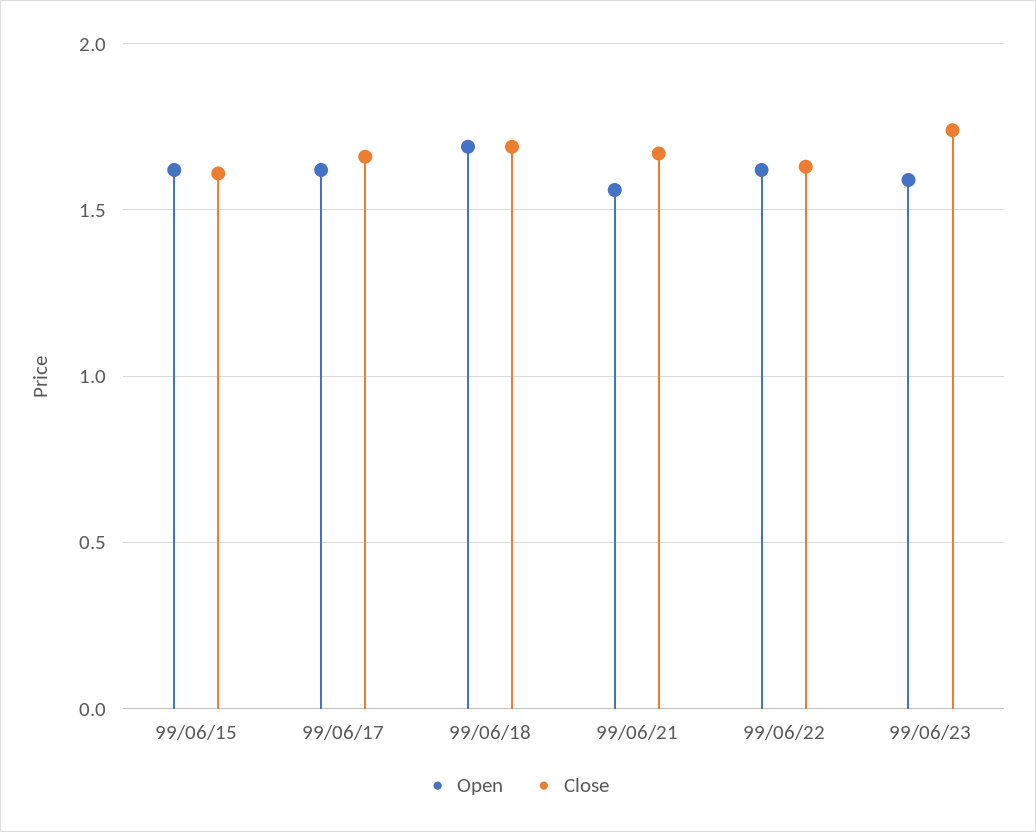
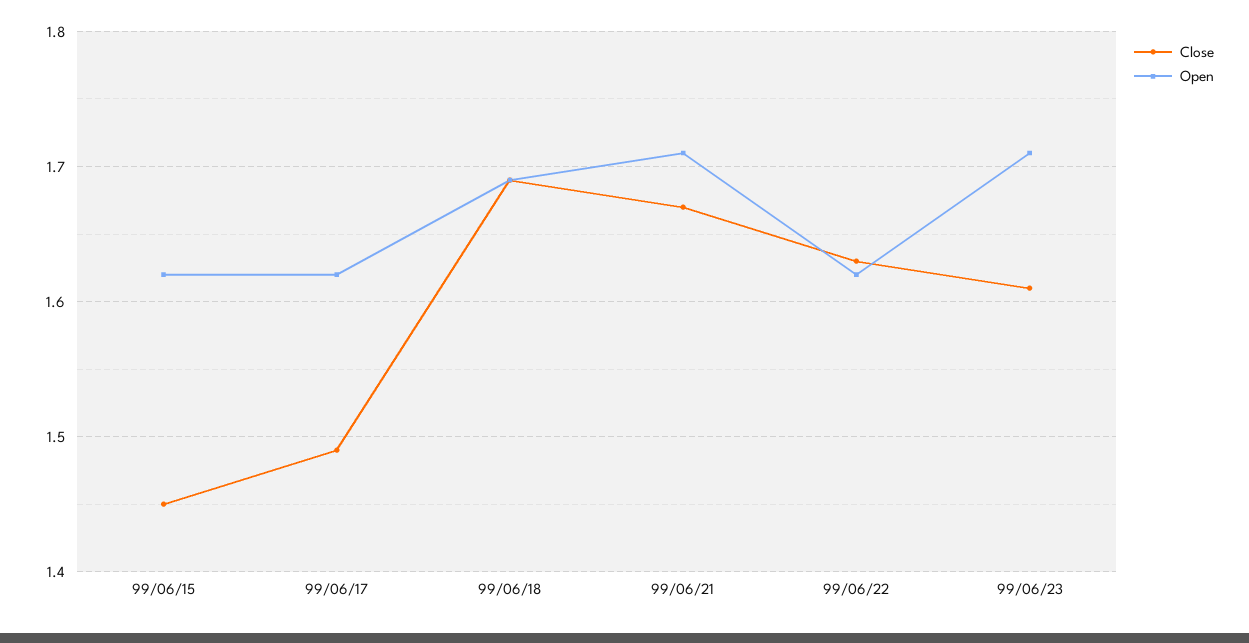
  {
    "Open": {
      "99/06/15": 1.62,
      "99/06/17": 1.62,
      "99/06/18": 1.69,
-     "99/06/21": 1.55,
+     "99/06/21": 1.71,
      "99/06/22": 1.62,
-     "99/06/23": 1.6
+     "99/06/23": 1.71
    },
    "Close": {
-     "99/06/15": 1.6,
+     "99/06/15": 1.45,
-     "99/06/17": 1.65,
+     "99/06/17": 1.49,
      "99/06/18": 1.69,
      "99/06/21": 1.67,
      "99/06/22": 1.63,
-     "99/06/23": 1.75
+     "99/06/23": 1.61
    }
  }

